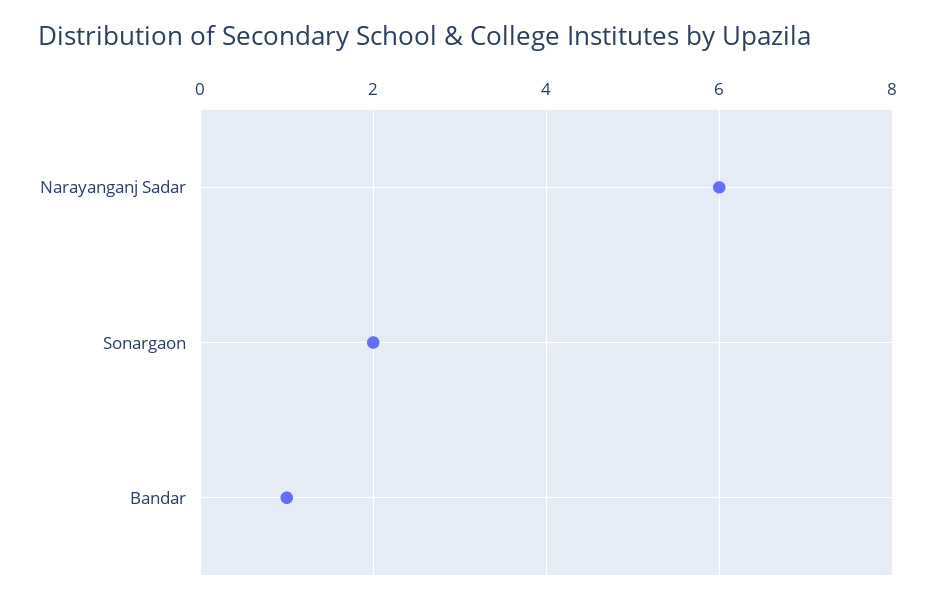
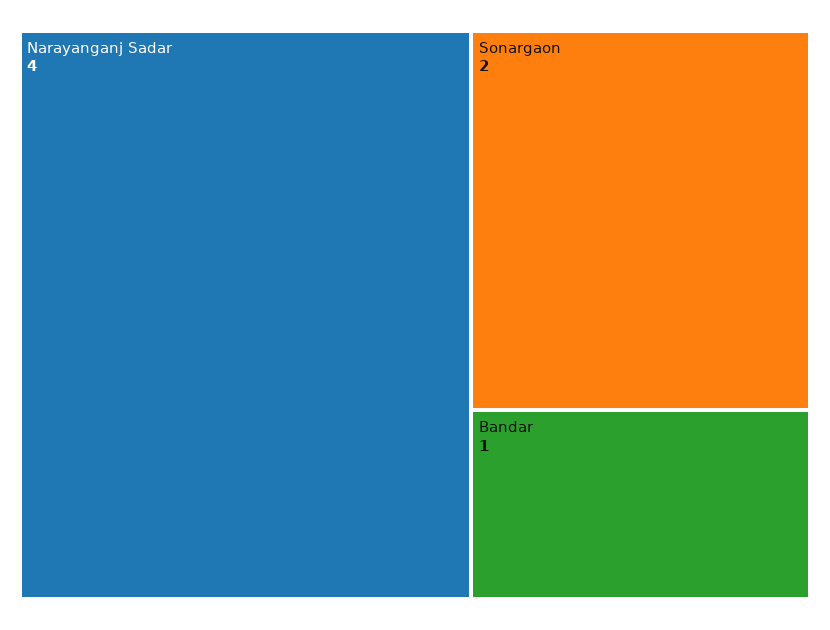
  {
-   "Narayanganj Sadar": 6,
+   "Narayanganj Sadar": 4,
    "Sonargaon": 2,
    "Bandar": 1
  }

